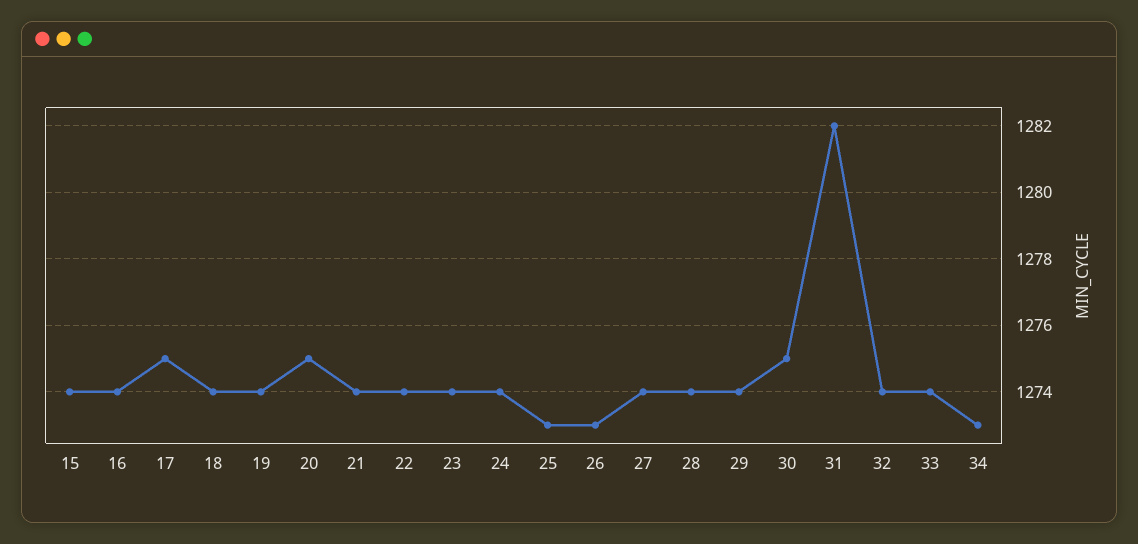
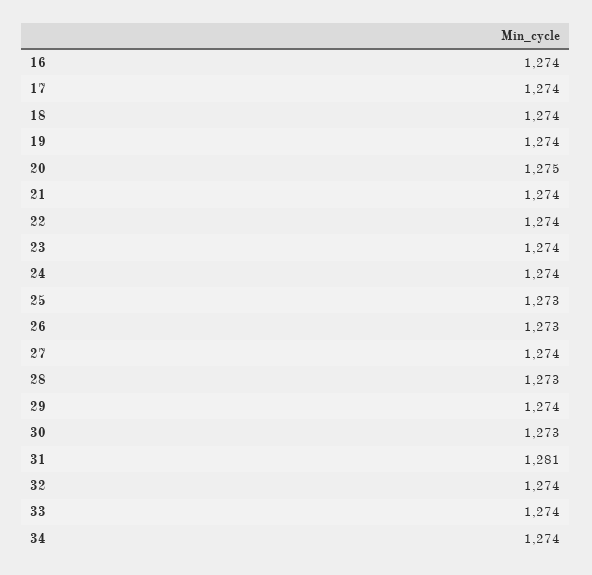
  {
-   "15": 1274,
    "16": 1274,
-   "17": 1275,
+   "17": 1274,
    "18": 1274,
    "19": 1274,
    "20": 1275,
    "21": 1274,
    "22": 1274,
    "23": 1274,
    "24": 1274,
    "25": 1273,
    "26": 1273,
    "27": 1274,
-   "28": 1274,
+   "28": 1273,
    "29": 1274,
-   "30": 1275,
+   "30": 1273,
-   "31": 1282,
+   "31": 1281,
    "32": 1274,
    "33": 1274,
-   "34": 1273
+   "34": 1274
  }

